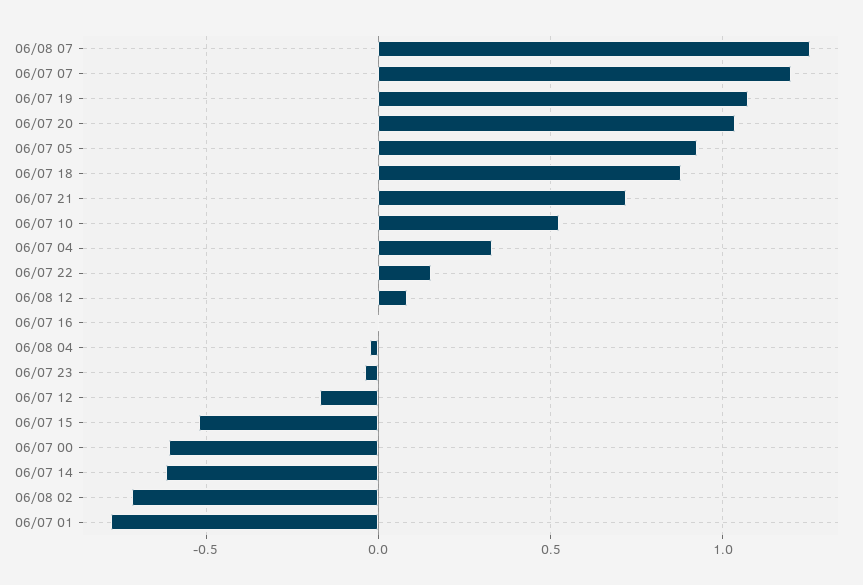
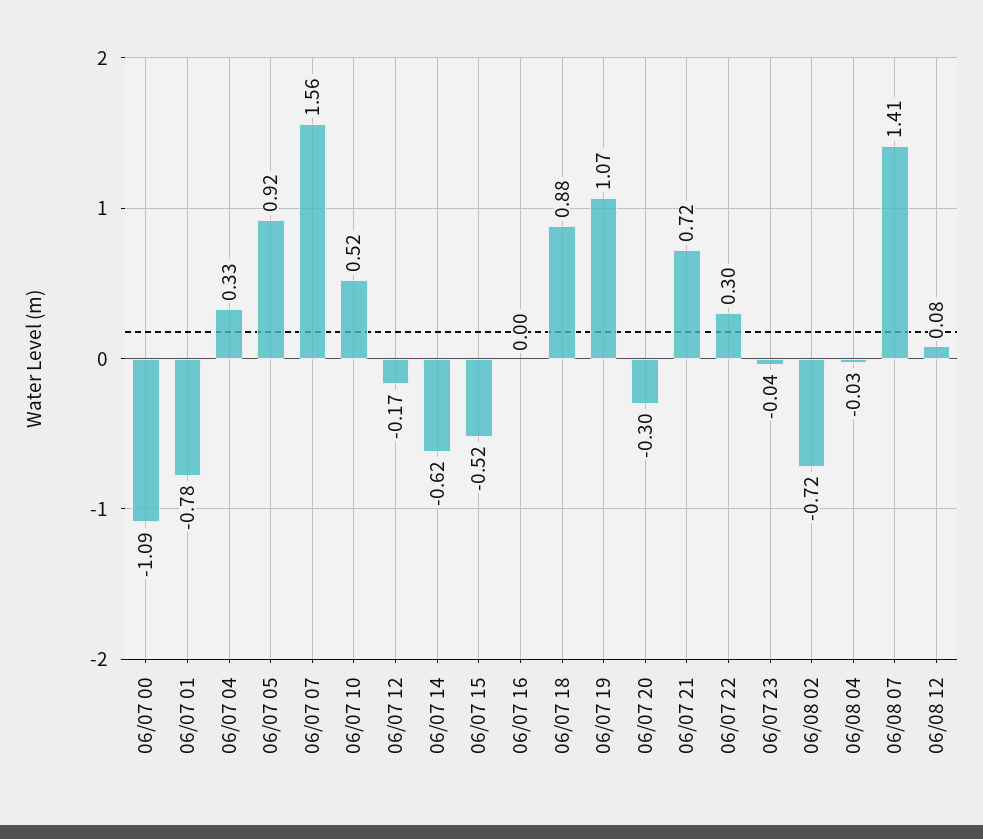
  {
-   "06/08 07": 1.25,
+   "06/08 07": 1.41,
-   "06/07 07": 1.2,
+   "06/07 07": 1.56,
    "06/07 19": 1.07,
-   "06/07 20": 1.05,
+   "06/07 20": -0.3,
    "06/07 05": 0.92,
    "06/07 18": 0.88,
    "06/07 21": 0.72,
    "06/07 10": 0.52,
    "06/07 04": 0.33,
-   "06/07 22": 0.15,
+   "06/07 22": 0.3,
    "06/08 12": 0.08,
    "06/07 16": 0,
    "06/08 04": -0.03,
    "06/07 23": -0.04,
    "06/07 12": -0.17,
    "06/07 15": -0.52,
-   "06/07 00": -0.6,
+   "06/07 00": -1.09,
    "06/07 14": -0.62,
    "06/08 02": -0.72,
    "06/07 01": -0.78
  }

